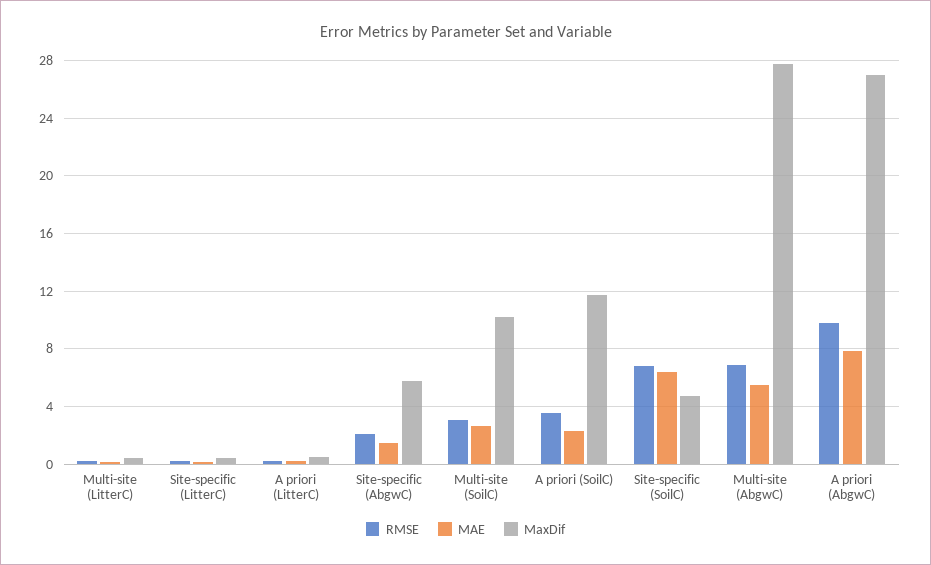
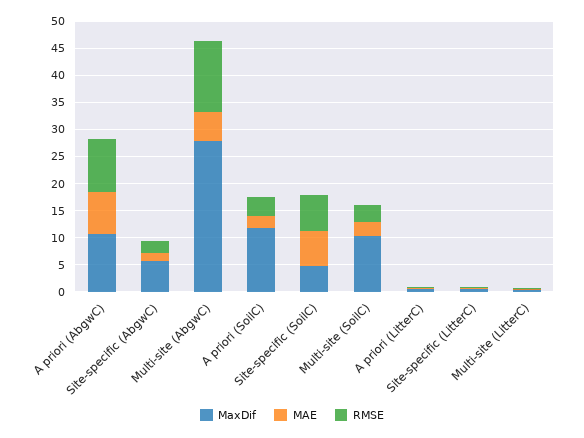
  {
    "RMSE": {
      "Multi-site (LitterC)": 0,
      "Site-specific (LitterC)": 0,
      "A priori (LitterC)": 0,
      "Site-specific (AbgwC)": 2,
      "Multi-site (SoilC)": 3,
      "A priori (SoilC)": 3.5,
      "Site-specific (SoilC)": 7,
-     "Multi-site (AbgwC)": 7,
+     "Multi-site (AbgwC)": 12.5,
      "A priori (AbgwC)": 10
    },
    "MAE": {
      "Multi-site (LitterC)": 0,
      "Site-specific (LitterC)": 0,
      "A priori (LitterC)": 0,
      "Site-specific (AbgwC)": 1.5,
      "Multi-site (SoilC)": 2.5,
      "A priori (SoilC)": 2.5,
      "Site-specific (SoilC)": 6.5,
      "Multi-site (AbgwC)": 5.5,
      "A priori (AbgwC)": 8
    },
    "MaxDif": {
      "Multi-site (LitterC)": 0.5,
      "Site-specific (LitterC)": 0.5,
      "A priori (LitterC)": 0.5,
      "Site-specific (AbgwC)": 5.5,
      "Multi-site (SoilC)": 10,
      "A priori (SoilC)": 11.5,
      "Site-specific (SoilC)": 5,
      "Multi-site (AbgwC)": 28,
-     "A priori (AbgwC)": 27
+     "A priori (AbgwC)": 10
    }
  }

